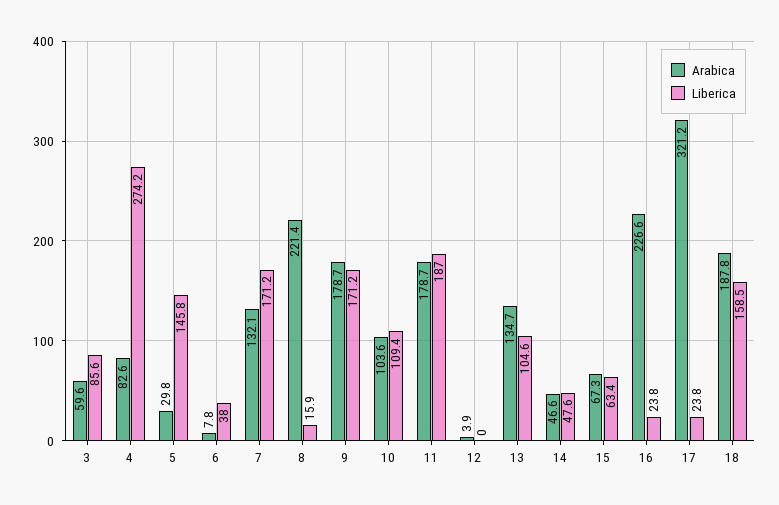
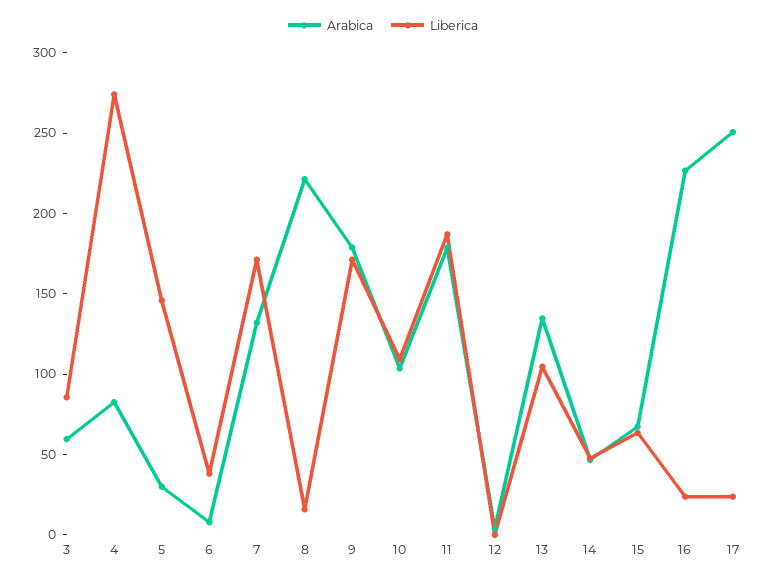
  {
    "Arabica": {
      "3": 59.6,
      "4": 82.6,
      "5": 29.8,
      "6": 7.8,
      "7": 132.1,
      "8": 221.4,
      "9": 178.7,
      "10": 103.6,
      "11": 178.7,
      "12": 3.9,
      "13": 134.7,
      "14": 46.6,
      "15": 67.3,
      "16": 226.6,
-     "17": 321.2,
+     "17": 250
-     "18": 187.8
    },
    "Liberica": {
      "3": 85.6,
      "4": 274.2,
      "5": 145.8,
      "6": 38,
      "7": 171.2,
      "8": 15.9,
      "9": 171.2,
      "10": 109.4,
      "11": 187,
      "12": 0,
      "13": 104.6,
      "14": 47.6,
      "15": 63.4,
      "16": 23.8,
-     "17": 23.8,
+     "17": 23.8
-     "18": 158.5
    }
  }

